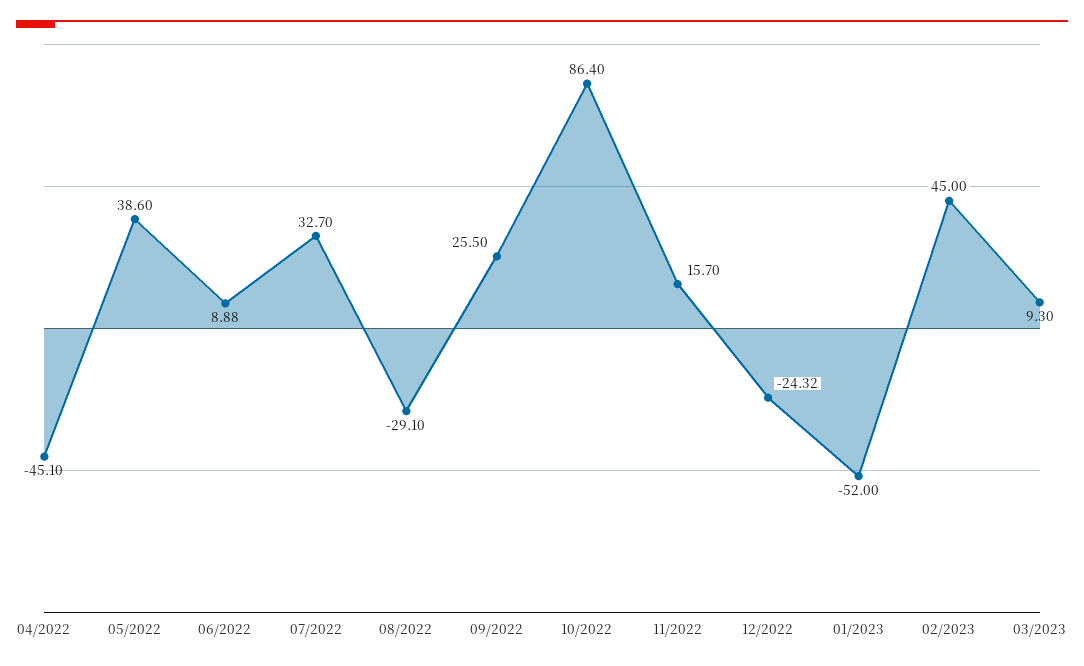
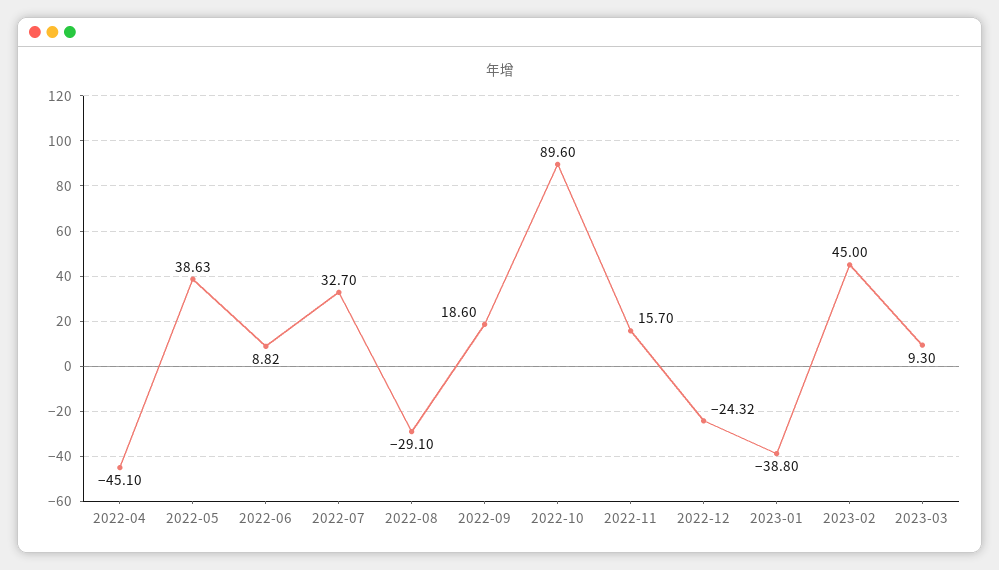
  {
    "04/2022": -45.1,
-   "05/2022": 38.6,
+   "05/2022": 38.63,
-   "06/2022": 8.88,
+   "06/2022": 8.82,
    "07/2022": 32.7,
    "08/2022": -29.1,
-   "09/2022": 25.5,
+   "09/2022": 18.6,
-   "10/2022": 86.4,
+   "10/2022": 89.6,
    "11/2022": 15.7,
    "12/2022": -24.32,
-   "01/2023": -52,
+   "01/2023": -38.8,
    "02/2023": 45,
    "03/2023": 9.3
  }

